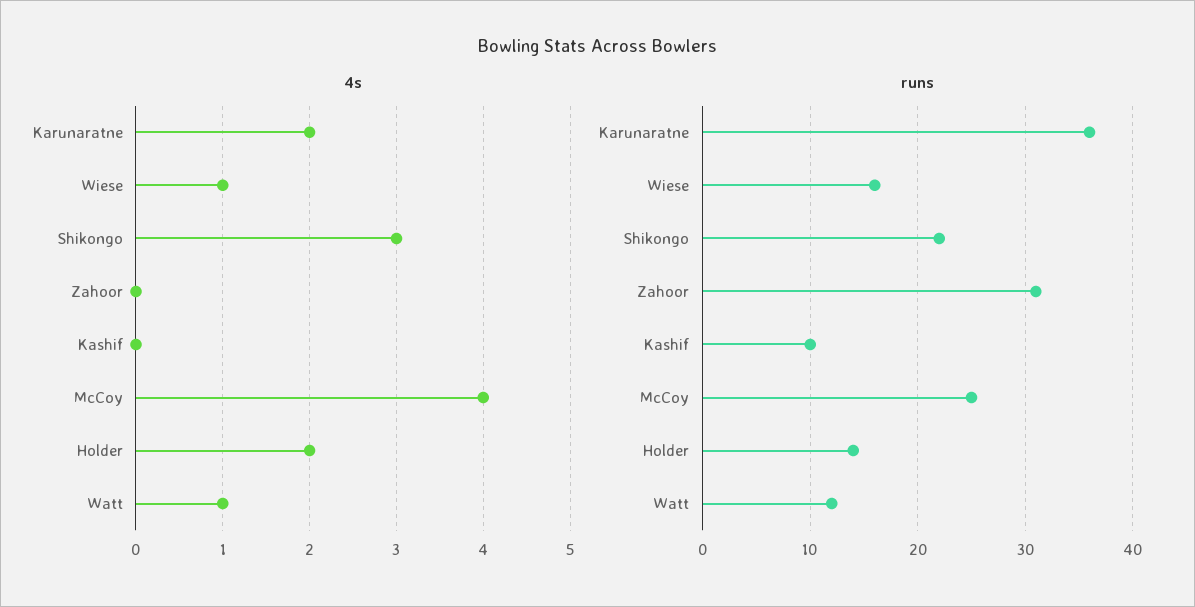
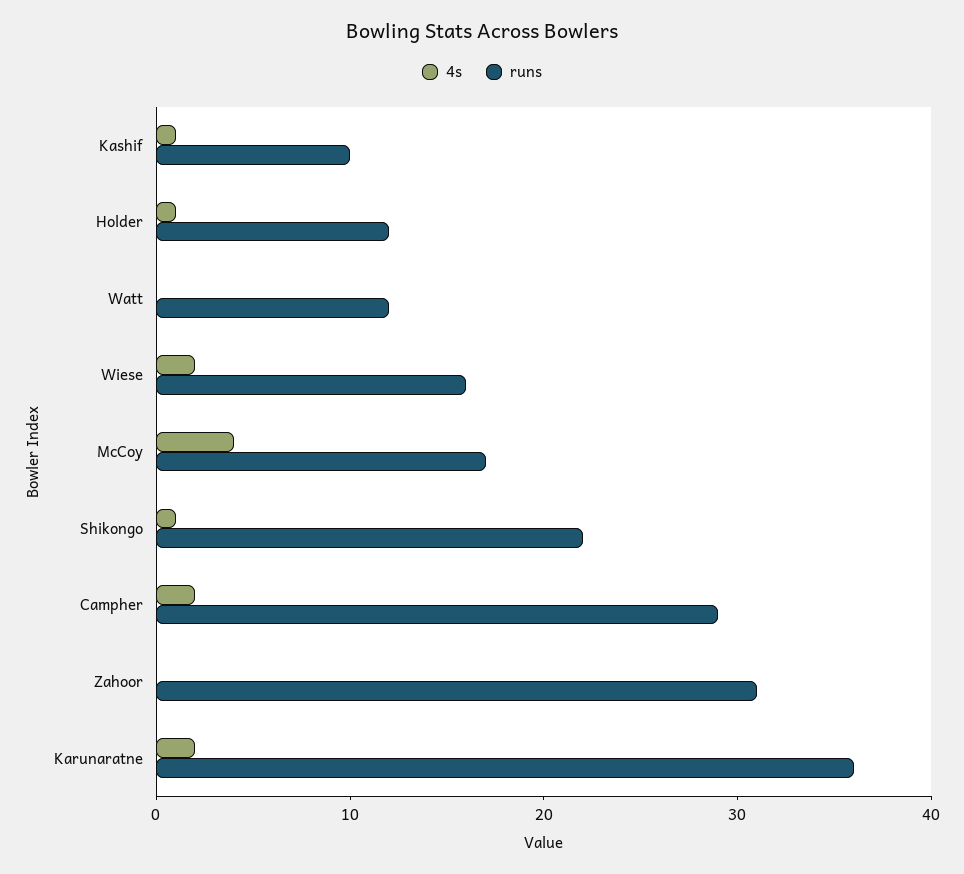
  {
    "4s": {
      "Karunaratne": 2,
-     "Wiese": 1,
+     "Wiese": 2,
-     "Shikongo": 3,
+     "Shikongo": 1,
      "Zahoor": 0,
-     "Kashif": 0,
+     "Kashif": 1,
      "McCoy": 4,
-     "Holder": 2,
+     "Holder": 1,
-     "Watt": 1
+     "Watt": 0,
+     "Campher": 2
    },
    "runs": {
      "Karunaratne": 36,
      "Wiese": 16,
      "Shikongo": 22,
      "Zahoor": 31,
      "Kashif": 10,
-     "McCoy": 25,
+     "McCoy": 17,
-     "Holder": 14,
+     "Holder": 12,
-     "Watt": 12
+     "Watt": 12,
+     "Campher": 29
    }
  }

